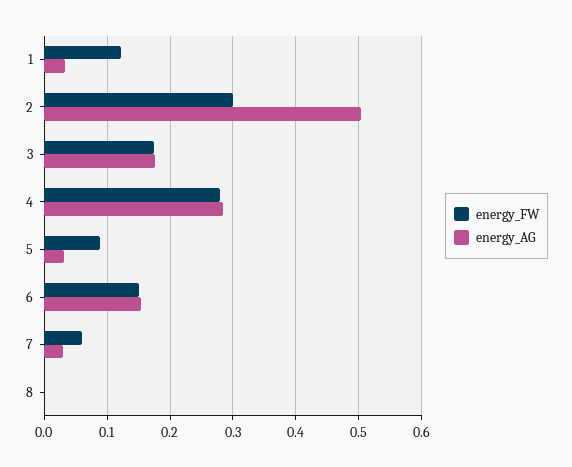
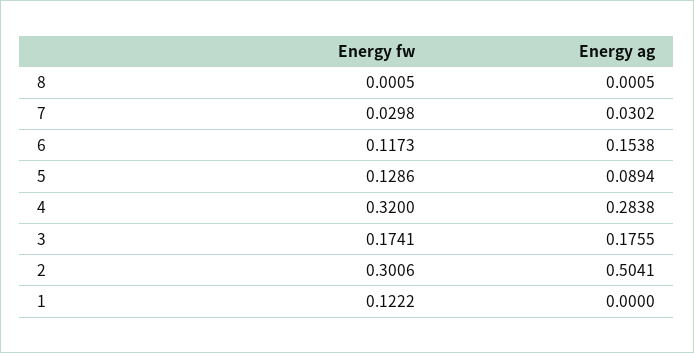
  {
    "energy_FW": {
      "1": 0.1222,
      "2": 0.3006,
      "3": 0.1741,
-     "4": 0.28,
+     "4": 0.32,
-     "5": 0.09,
+     "5": 0.1286,
-     "6": 0.15,
+     "6": 0.1173,
-     "7": 0.06,
+     "7": 0.0298,
      "8": 0.0005
    },
    "energy_AG": {
-     "1": 0.03,
+     "1": 0,
      "2": 0.5041,
      "3": 0.1755,
      "4": 0.2838,
-     "5": 0.03,
+     "5": 0.0894,
      "6": 0.1538,
      "7": 0.0302,
      "8": 0.0005
    }
  }

